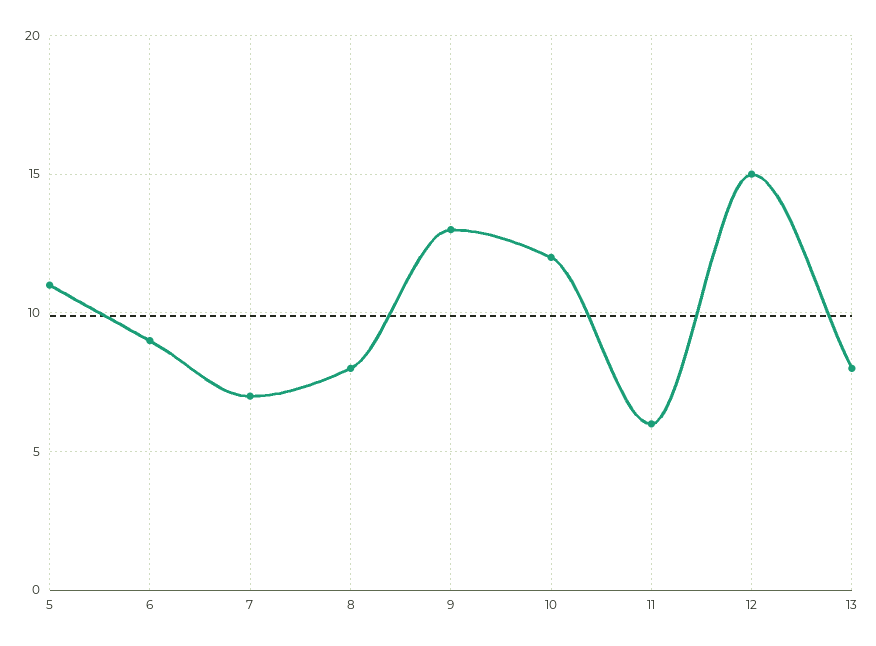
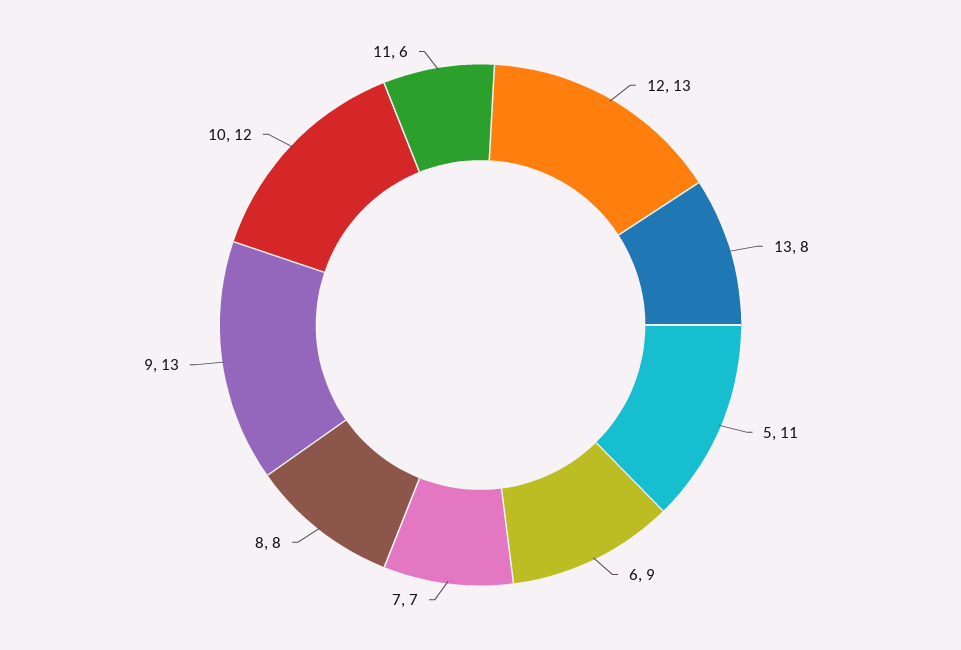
  {
    "5": 11,
    "6": 9,
    "7": 7,
    "8": 8,
    "9": 13,
    "10": 12,
    "11": 6,
-   "12": 15,
+   "12": 13,
    "13": 8
  }

